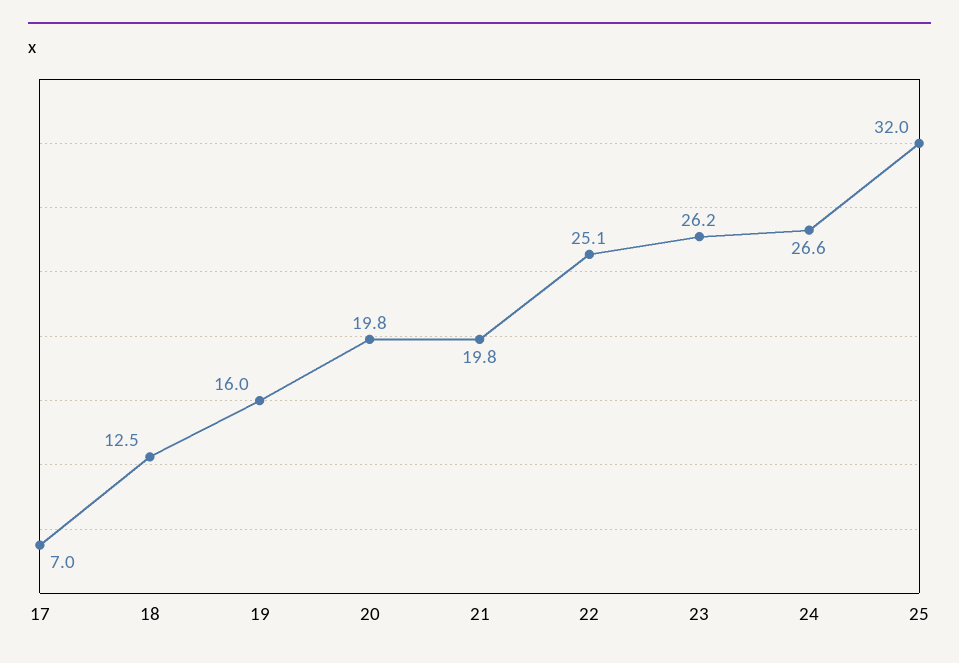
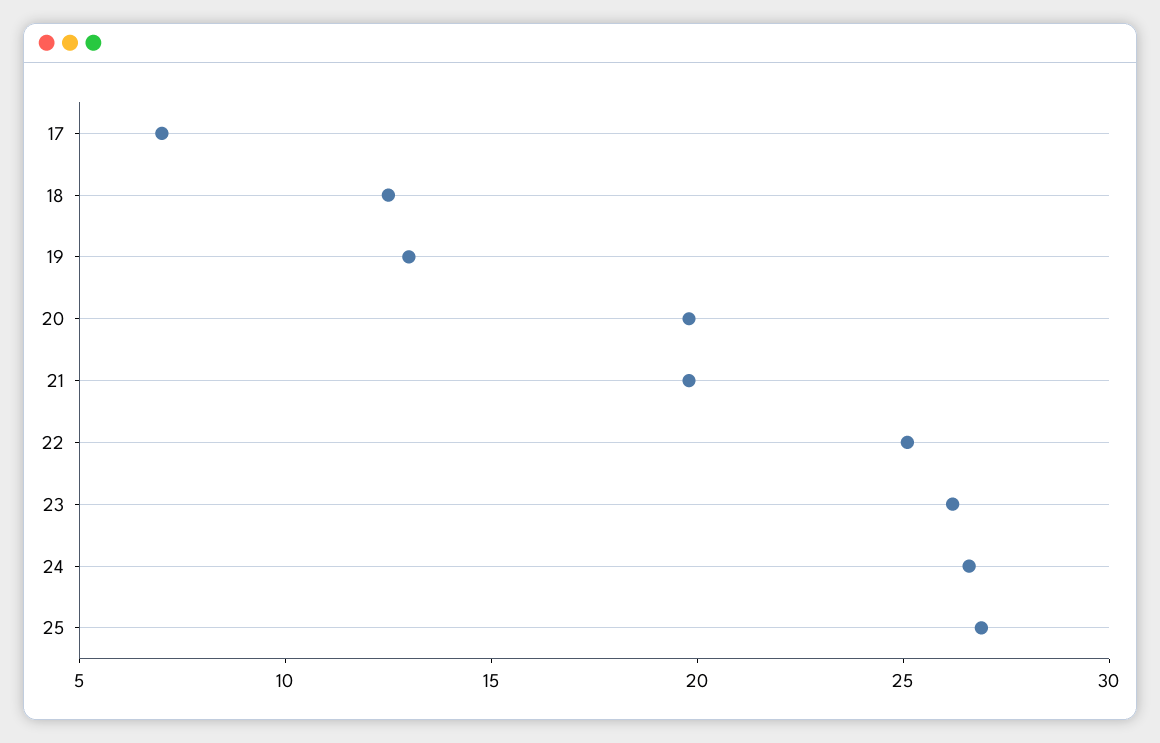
  {
    "17": 7,
    "18": 12.5,
-   "19": 16,
+   "19": 13,
    "20": 19.8,
    "21": 19.8,
    "22": 25.1,
    "23": 26.2,
    "24": 26.6,
-   "25": 32
+   "25": 27
  }

